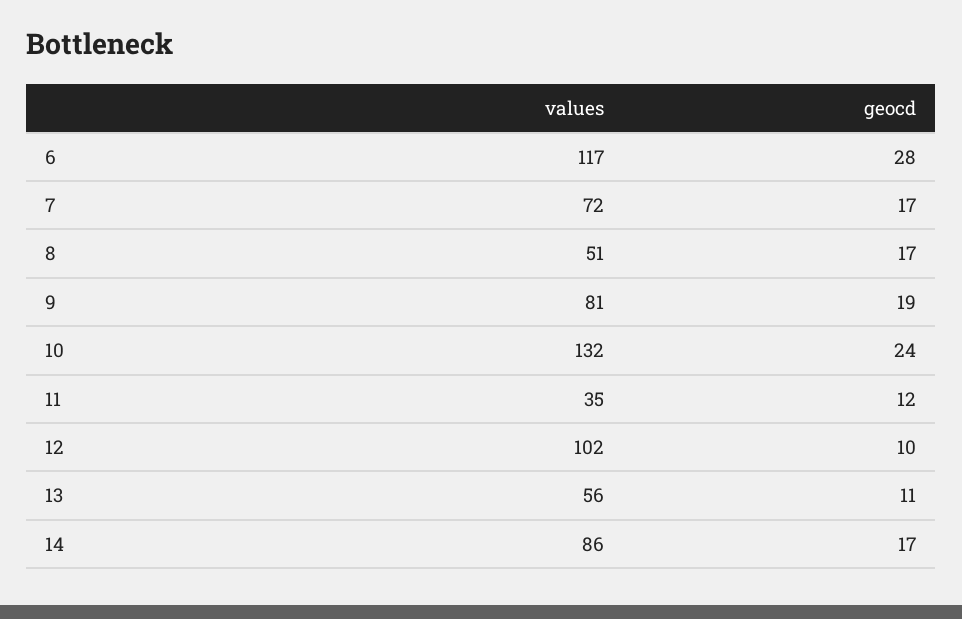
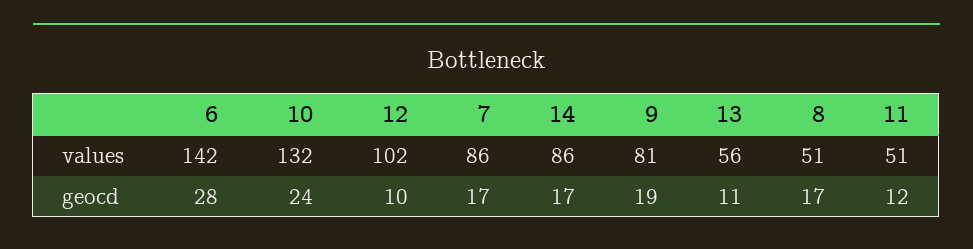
  {
    "values": {
-     "6": 117,
+     "6": 142,
-     "7": 72,
+     "7": 86,
      "8": 51,
      "9": 81,
      "10": 132,
-     "11": 35,
+     "11": 51,
      "12": 102,
      "13": 56,
      "14": 86
    },
    "geocd": {
      "6": 28,
      "7": 17,
      "8": 17,
      "9": 19,
      "10": 24,
      "11": 12,
      "12": 10,
      "13": 11,
      "14": 17
    }
  }

